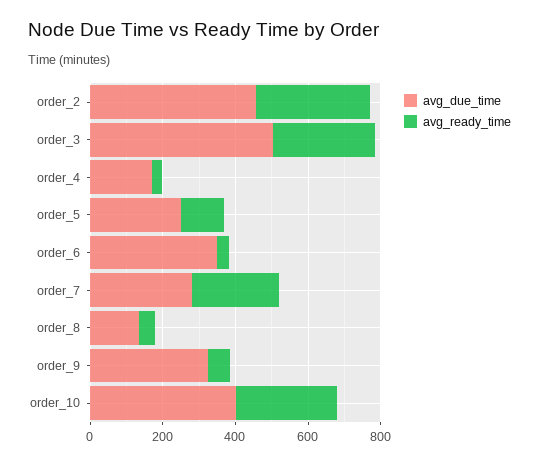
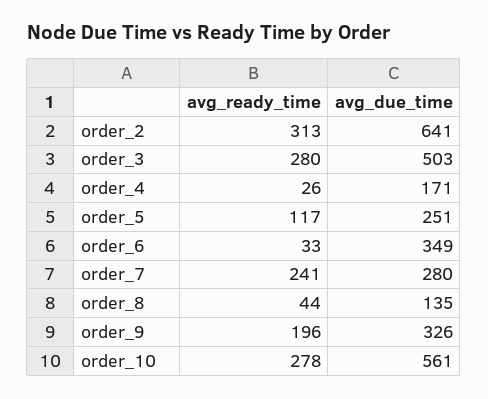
  {
    "avg_due_time": {
-     "order_2": 450,
+     "order_2": 641,
      "order_3": 503,
      "order_4": 171,
      "order_5": 251,
      "order_6": 349,
      "order_7": 280,
      "order_8": 135,
      "order_9": 326,
-     "order_10": 400
+     "order_10": 561
    },
    "avg_ready_time": {
      "order_2": 313,
      "order_3": 280,
      "order_4": 26,
      "order_5": 117,
      "order_6": 33,
      "order_7": 241,
      "order_8": 44,
-     "order_9": 50,
+     "order_9": 196,
      "order_10": 278
    }
  }

